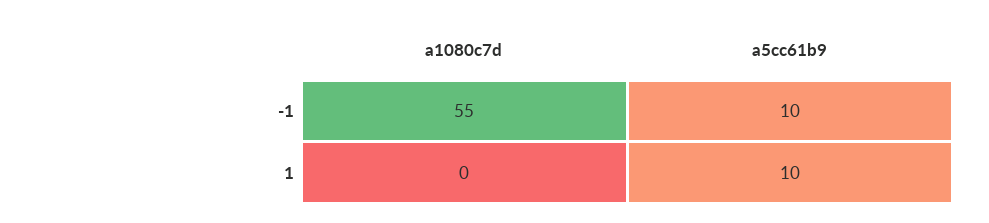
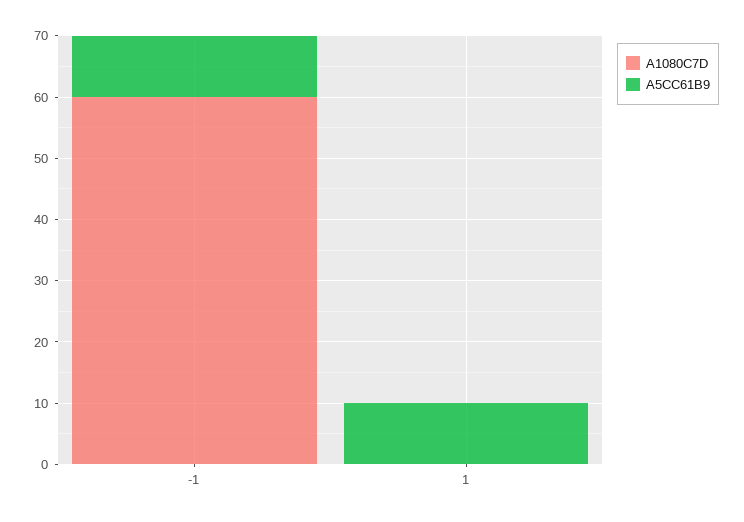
  {
    "a1080c7d": {
-     "-1": 55,
+     "-1": 60,
      "1": 0
    },
    "a5cc61b9": {
      "-1": 10,
      "1": 10
    }
  }

